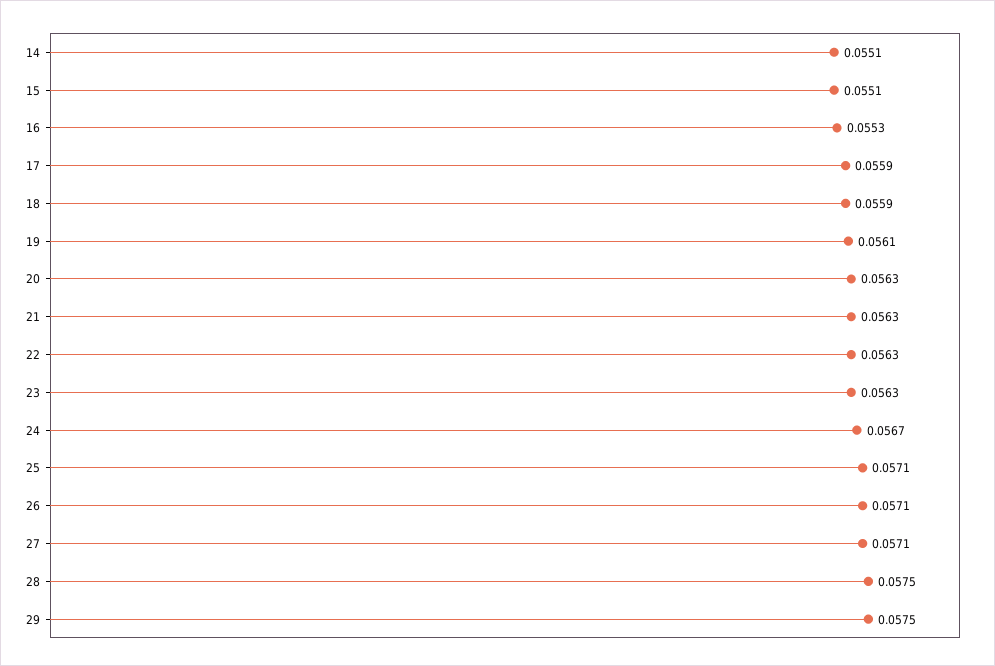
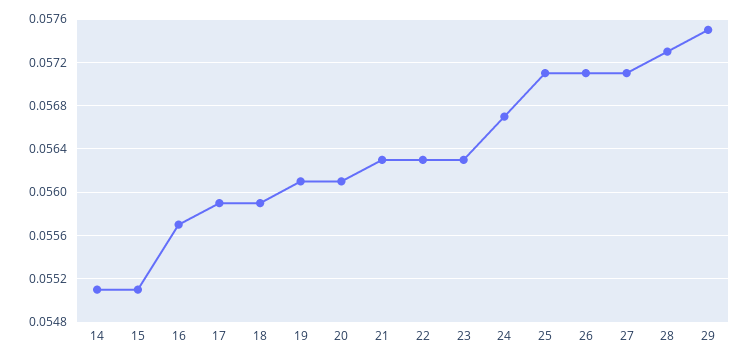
  {
    "14": 0.0551,
    "15": 0.0551,
-   "16": 0.0553,
+   "16": 0.0557,
    "17": 0.0559,
    "18": 0.0559,
    "19": 0.0561,
-   "20": 0.0563,
+   "20": 0.0561,
    "21": 0.0563,
    "22": 0.0563,
    "23": 0.0563,
    "24": 0.0567,
    "25": 0.0571,
    "26": 0.0571,
    "27": 0.0571,
-   "28": 0.0575,
+   "28": 0.0573,
    "29": 0.0575
  }

